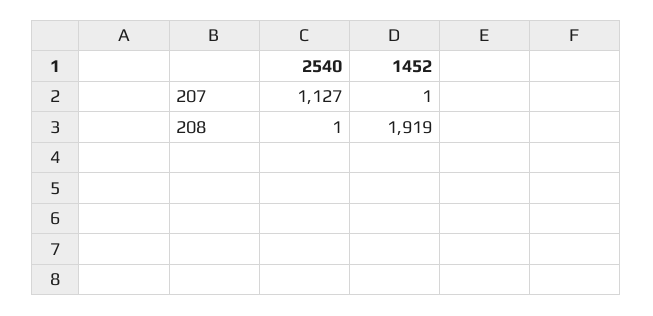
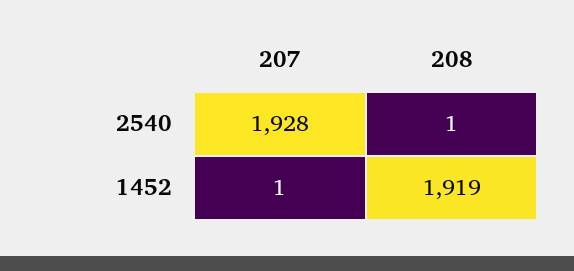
  {
    "2540": {
-     "207": 1127,
+     "207": 1928,
      "208": 1
    },
    "1452": {
      "207": 1,
      "208": 1919
    }
  }

